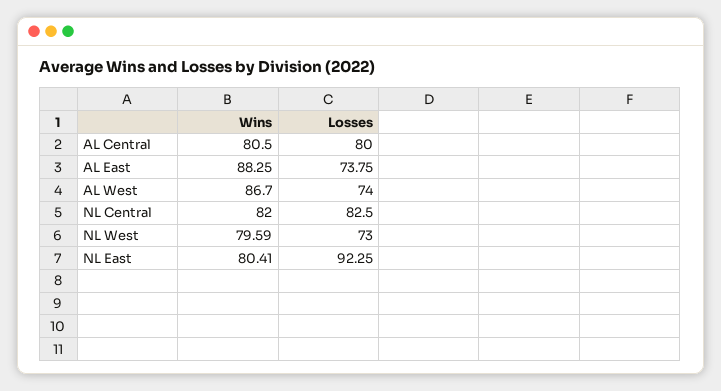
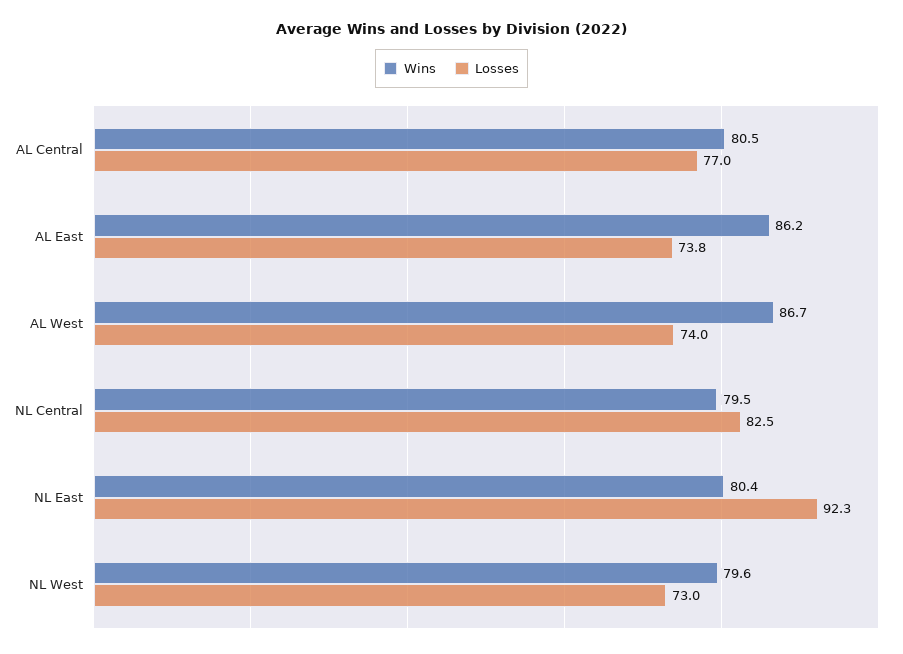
  {
    "Wins": {
      "AL Central": 80.5,
-     "AL East": 88.25,
+     "AL East": 86.2,
      "AL West": 86.7,
-     "NL Central": 82,
+     "NL Central": 79.5,
      "NL West": 79.59,
      "NL East": 80.41
    },
    "Losses": {
-     "AL Central": 80,
+     "AL Central": 77,
      "AL East": 73.75,
      "AL West": 74,
      "NL Central": 82.5,
      "NL West": 73,
      "NL East": 92.25
    }
  }

